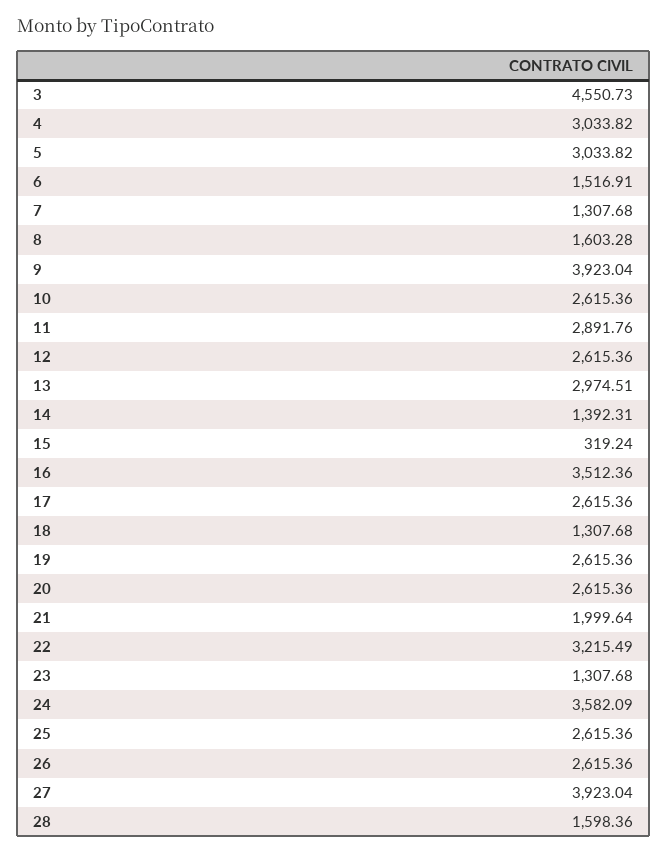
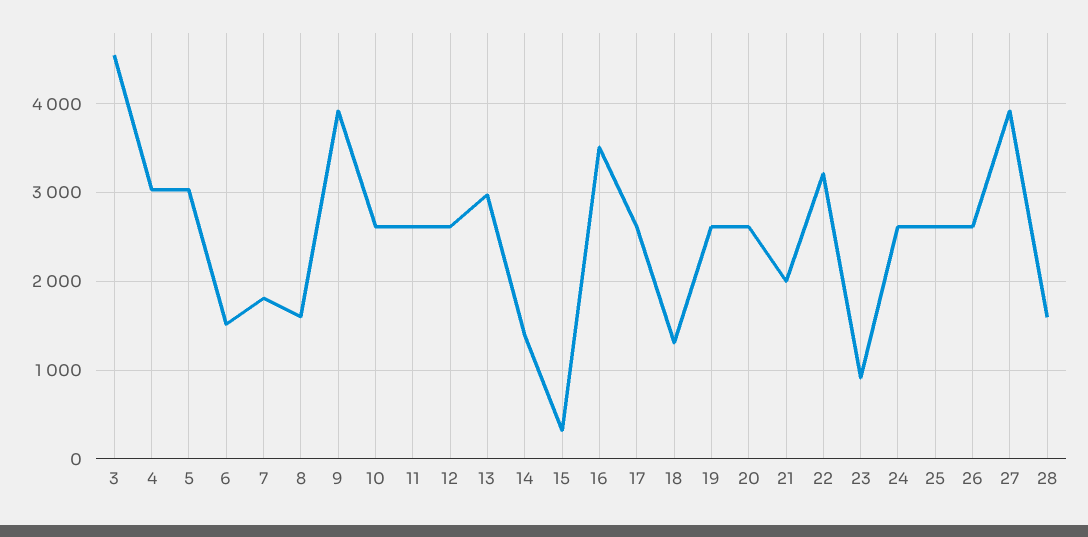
  {
    "3": 4550.73,
    "4": 3033.82,
    "5": 3033.82,
    "6": 1516.91,
-   "7": 1307.68,
+   "7": 1800,
    "8": 1603.28,
    "9": 3923.04,
    "10": 2615.36,
-   "11": 2891.76,
+   "11": 2600,
    "12": 2615.36,
    "13": 2974.51,
    "14": 1392.31,
    "15": 319.24,
    "16": 3512.36,
    "17": 2615.36,
    "18": 1307.68,
    "19": 2615.36,
    "20": 2615.36,
    "21": 1999.64,
    "22": 3215.49,
-   "23": 1307.68,
+   "23": 900,
-   "24": 3582.09,
+   "24": 2600,
    "25": 2615.36,
    "26": 2615.36,
    "27": 3923.04,
    "28": 1598.36
  }

